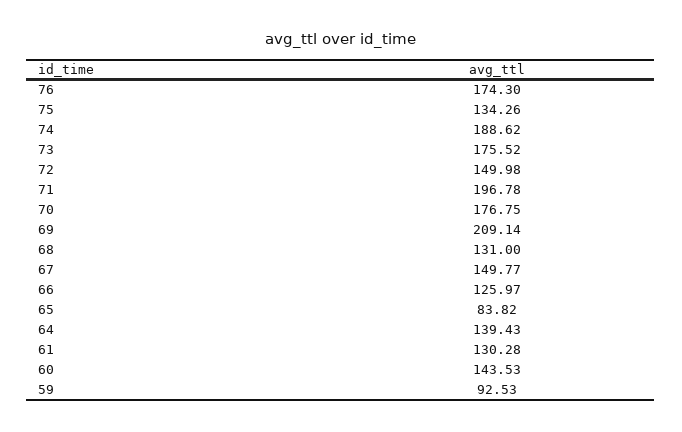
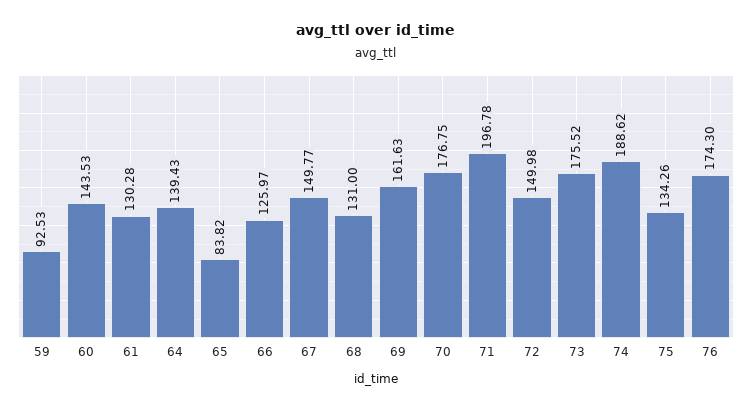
  {
    "76": 174.3,
    "75": 134.26,
    "74": 188.62,
    "73": 175.52,
    "72": 149.98,
    "71": 196.78,
    "70": 176.75,
-   "69": 209.14,
+   "69": 161.63,
    "68": 131,
    "67": 149.77,
    "66": 125.97,
    "65": 83.82,
    "64": 139.43,
    "61": 130.28,
    "60": 143.53,
    "59": 92.53
  }

